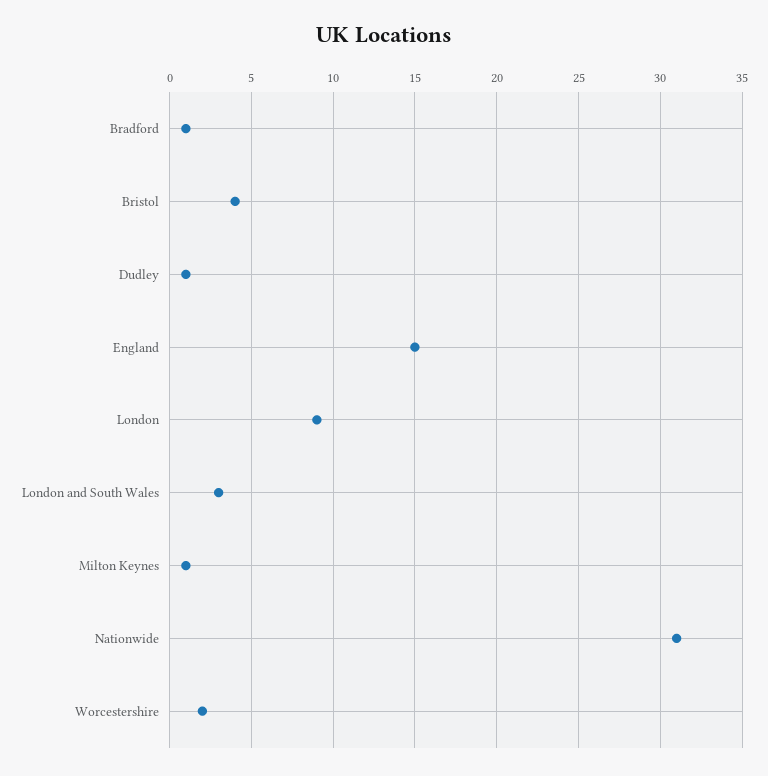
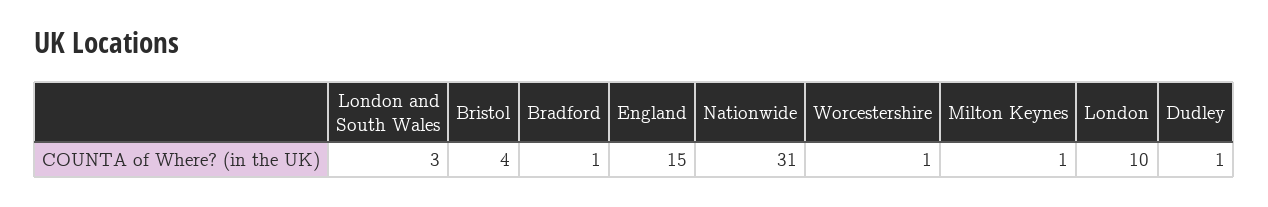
  {
    "Bradford": 1,
    "Bristol": 4,
    "Dudley": 1,
    "England": 15,
-   "London": 9,
+   "London": 10,
    "London and South Wales": 3,
    "Milton Keynes": 1,
    "Nationwide": 31,
-   "Worcestershire": 2
+   "Worcestershire": 1
  }

